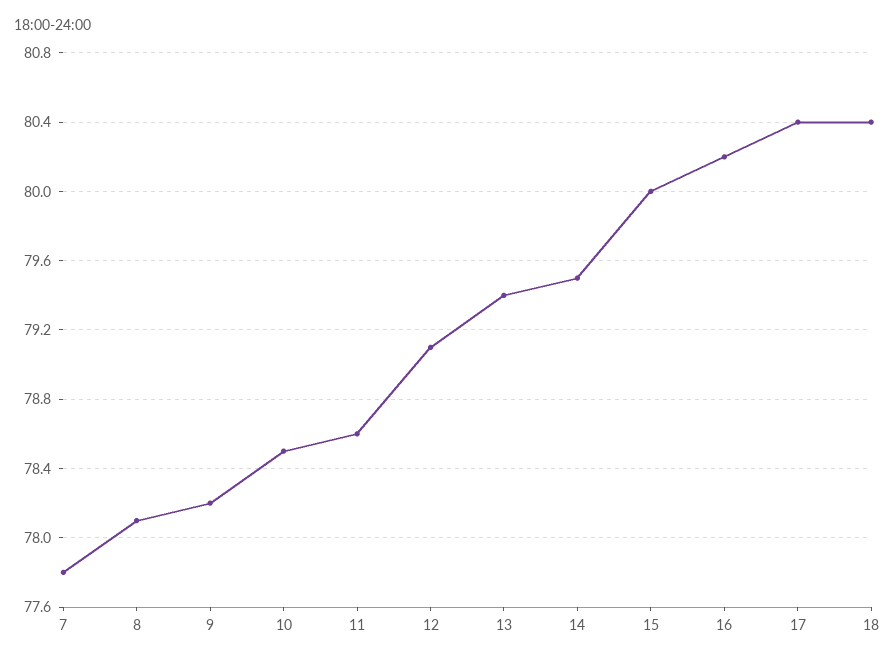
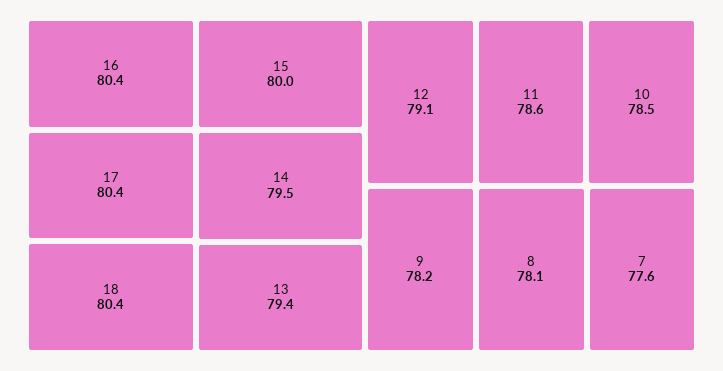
  {
-   "7": 77.8,
+   "7": 77.6,
    "8": 78.1,
    "9": 78.2,
    "10": 78.5,
    "11": 78.6,
    "12": 79.1,
    "13": 79.4,
    "14": 79.5,
    "15": 80,
-   "16": 80.2,
+   "16": 80.4,
    "17": 80.4,
    "18": 80.4
  }

